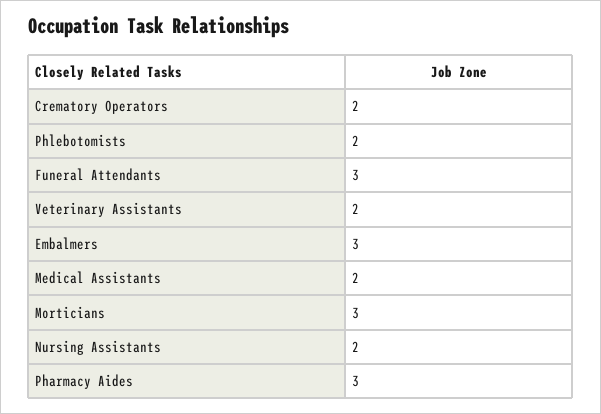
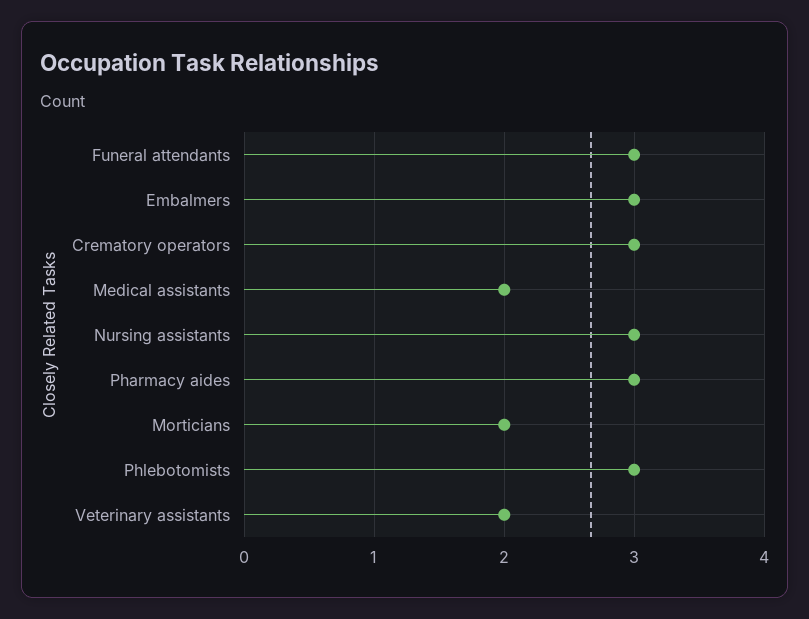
  {
-   "Crematory Operators": 2,
+   "Crematory Operators": 3,
-   "Phlebotomists": 2,
+   "Phlebotomists": 3,
    "Funeral Attendants": 3,
    "Veterinary Assistants": 2,
    "Embalmers": 3,
    "Medical Assistants": 2,
-   "Morticians": 3,
+   "Morticians": 2,
-   "Nursing Assistants": 2,
+   "Nursing Assistants": 3,
    "Pharmacy Aides": 3
  }

